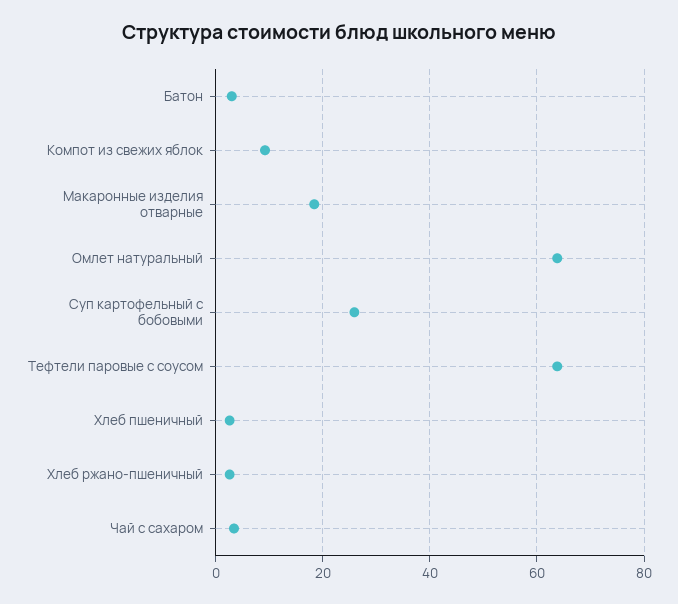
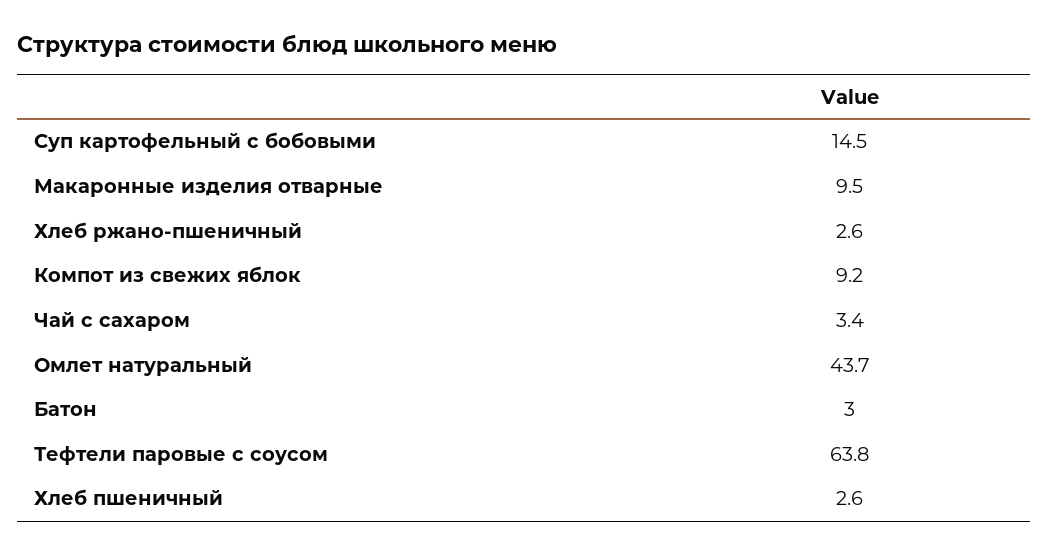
  {
    "Батон": 3,
    "Компот из свежих яблок": 9.2,
-   "Макаронные изделия отварные": 18,
+   "Макаронные изделия отварные": 9.5,
-   "Омлет натуральный": 64,
+   "Омлет натуральный": 43.7,
-   "Суп картофельный с бобовыми": 26,
+   "Суп картофельный с бобовыми": 14.5,
    "Тефтели паровые с соусом": 63.8,
    "Хлеб пшеничный": 2.6,
    "Хлеб ржано-пшеничный": 2.6,
    "Чай с сахаром": 3.4
  }

